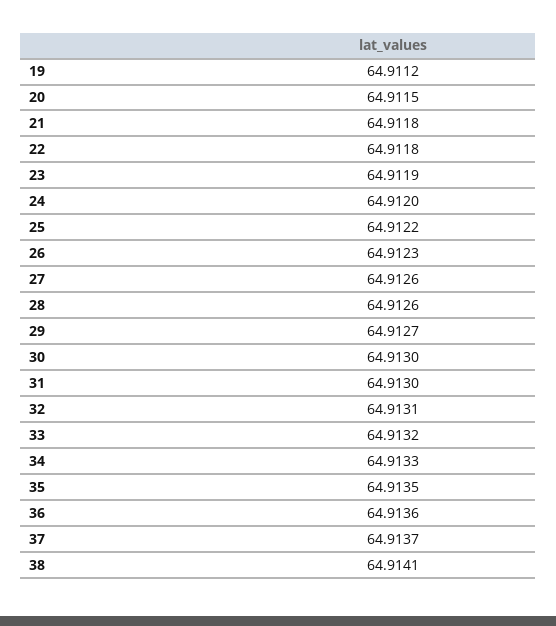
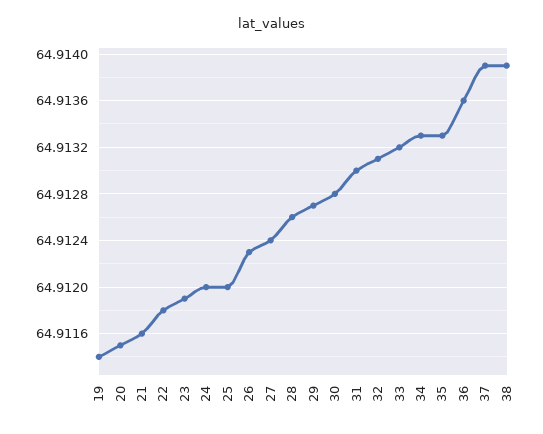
  {
-   "19": 64.9112,
+   "19": 64.9114,
    "20": 64.9115,
-   "21": 64.9118,
+   "21": 64.9116,
    "22": 64.9118,
    "23": 64.9119,
    "24": 64.912,
-   "25": 64.9122,
+   "25": 64.912,
    "26": 64.9123,
-   "27": 64.9126,
+   "27": 64.9124,
    "28": 64.9126,
    "29": 64.9127,
-   "30": 64.913,
+   "30": 64.9128,
    "31": 64.913,
    "32": 64.9131,
    "33": 64.9132,
    "34": 64.9133,
-   "35": 64.9135,
+   "35": 64.9133,
    "36": 64.9136,
-   "37": 64.9137,
+   "37": 64.9139,
-   "38": 64.9141
+   "38": 64.9139
  }

